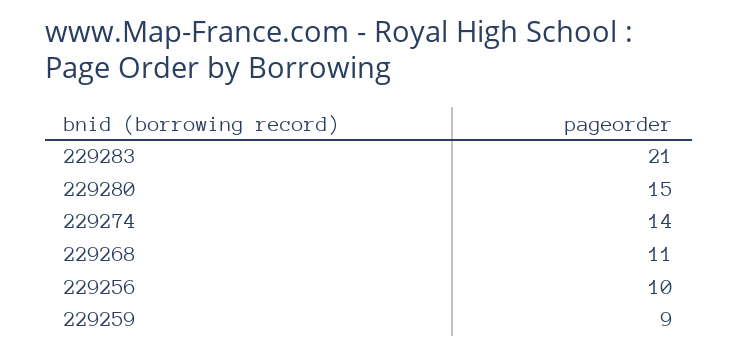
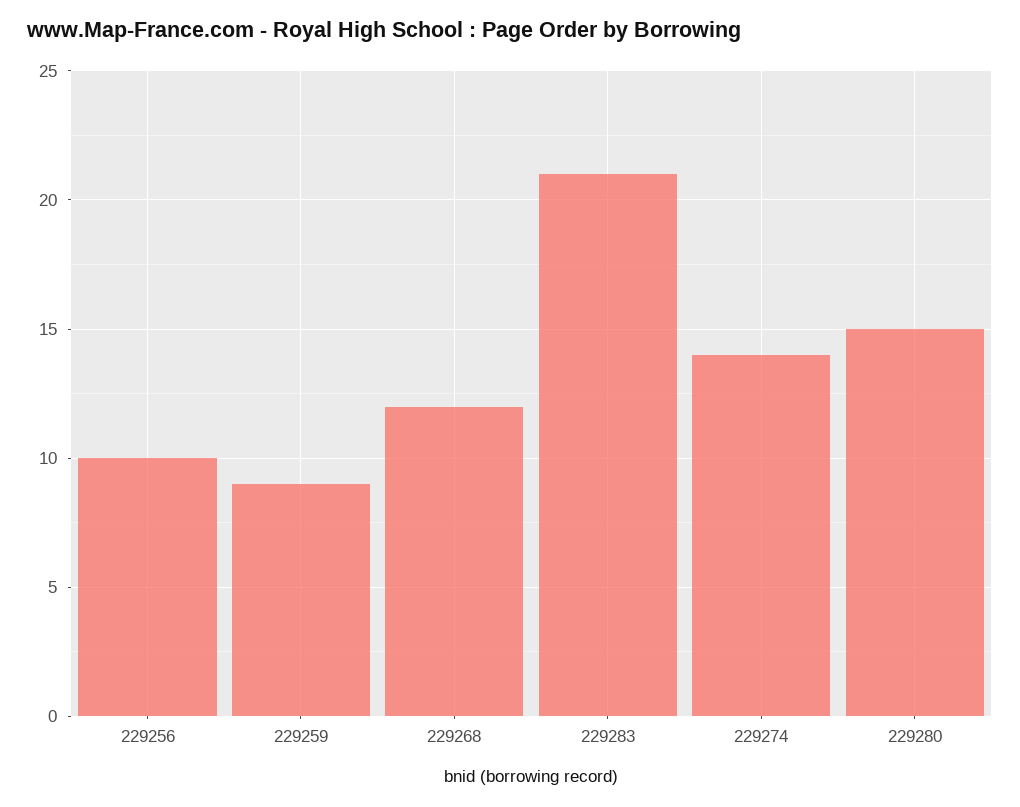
  {
    "229283": 21,
    "229280": 15,
    "229274": 14,
-   "229268": 11,
+   "229268": 12,
    "229256": 10,
    "229259": 9
  }

